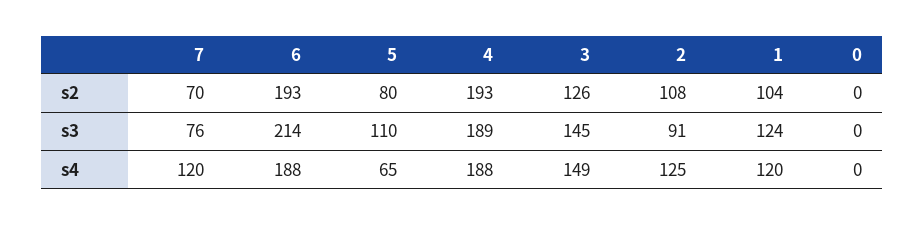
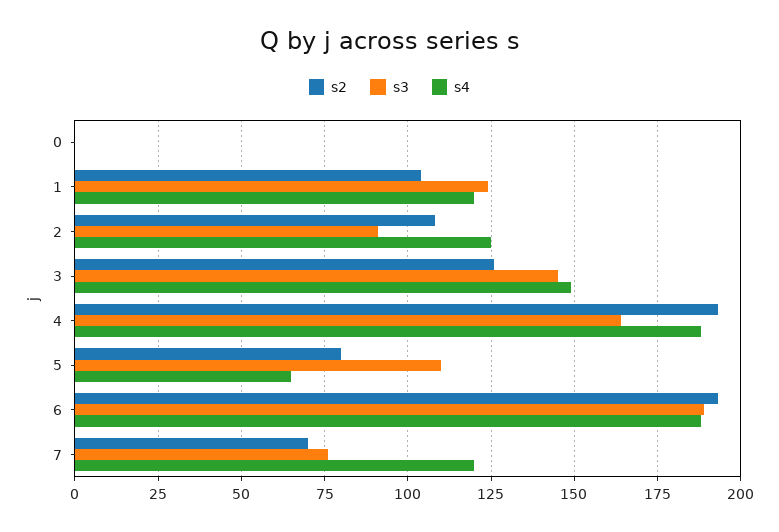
  {
    "s2": {
      "7": 70,
      "6": 193,
      "5": 80,
      "4": 193,
      "3": 126,
      "2": 108,
      "1": 104,
      "0": 0
    },
    "s3": {
      "7": 76,
-     "6": 214,
+     "6": 190,
      "5": 110,
-     "4": 189,
+     "4": 165,
      "3": 145,
      "2": 91,
      "1": 124,
      "0": 0
    },
    "s4": {
      "7": 120,
      "6": 188,
      "5": 65,
      "4": 188,
      "3": 149,
      "2": 125,
      "1": 120,
      "0": 0
    }
  }

